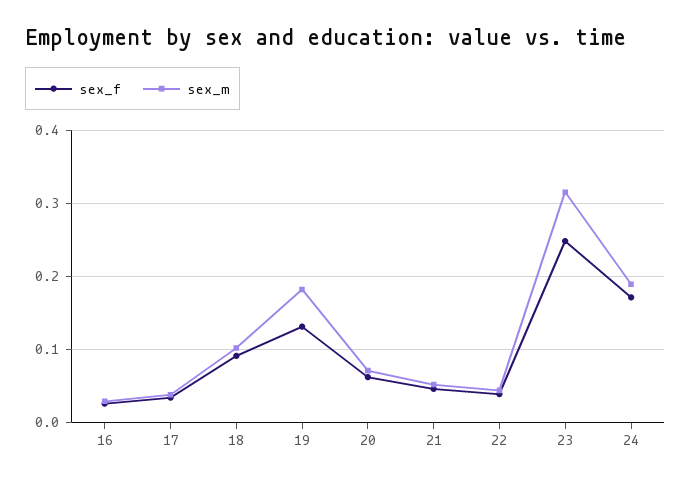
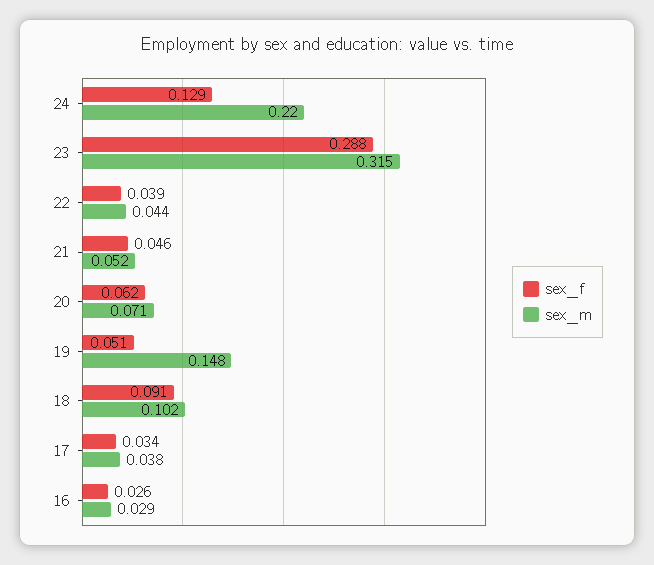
  {
    "sex_f": {
      "16": 0.026,
      "17": 0.034,
      "18": 0.091,
-     "19": 0.13,
+     "19": 0.051,
      "20": 0.062,
      "21": 0.046,
      "22": 0.039,
-     "23": 0.25,
+     "23": 0.288,
-     "24": 0.17
+     "24": 0.129
    },
    "sex_m": {
      "16": 0.029,
      "17": 0.038,
      "18": 0.102,
-     "19": 0.18,
+     "19": 0.148,
      "20": 0.071,
      "21": 0.052,
      "22": 0.044,
      "23": 0.315,
-     "24": 0.19
+     "24": 0.22
    }
  }

